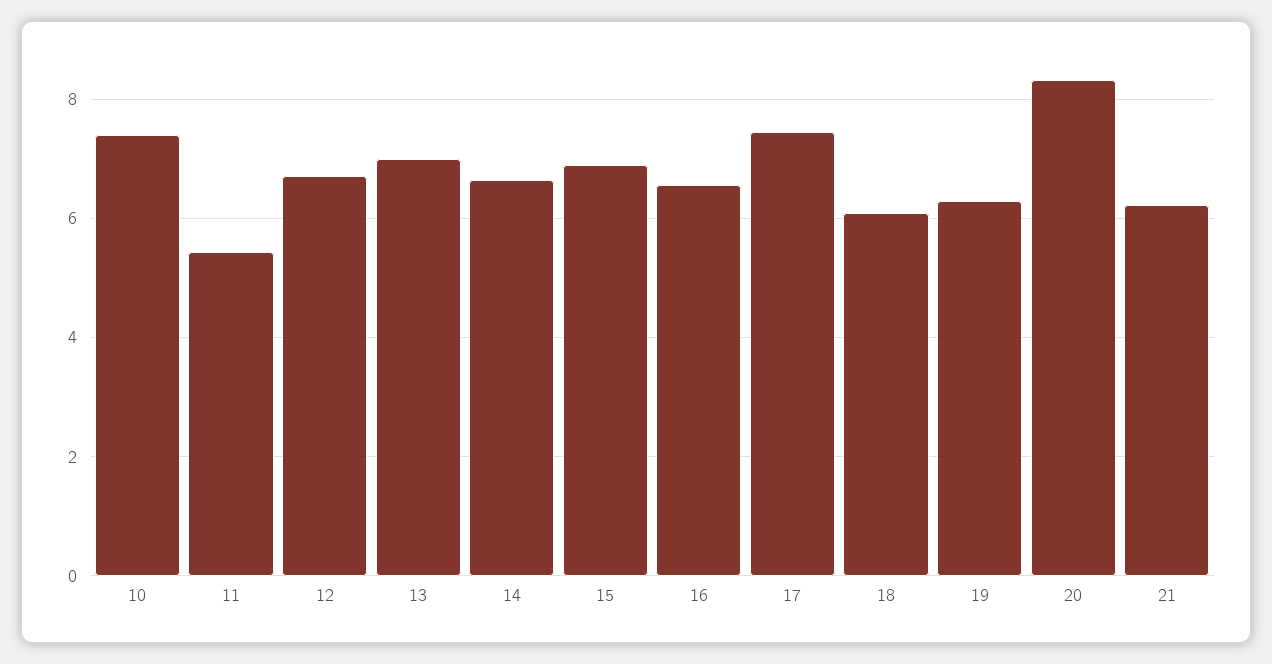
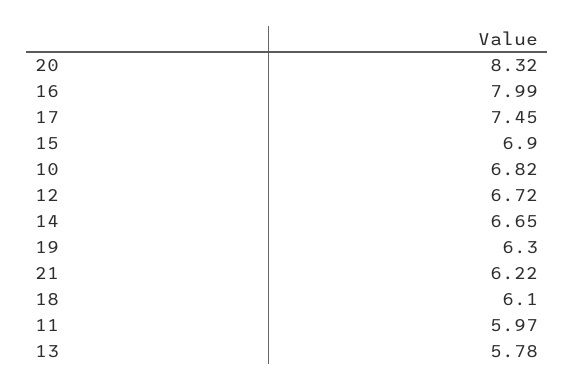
  {
-   "10": 7.4,
+   "10": 6.82,
-   "11": 5.4,
+   "11": 5.97,
    "12": 6.72,
-   "13": 7,
+   "13": 5.78,
    "14": 6.65,
    "15": 6.9,
-   "16": 6.6,
+   "16": 7.99,
    "17": 7.45,
    "18": 6.1,
    "19": 6.3,
    "20": 8.32,
    "21": 6.22
  }

